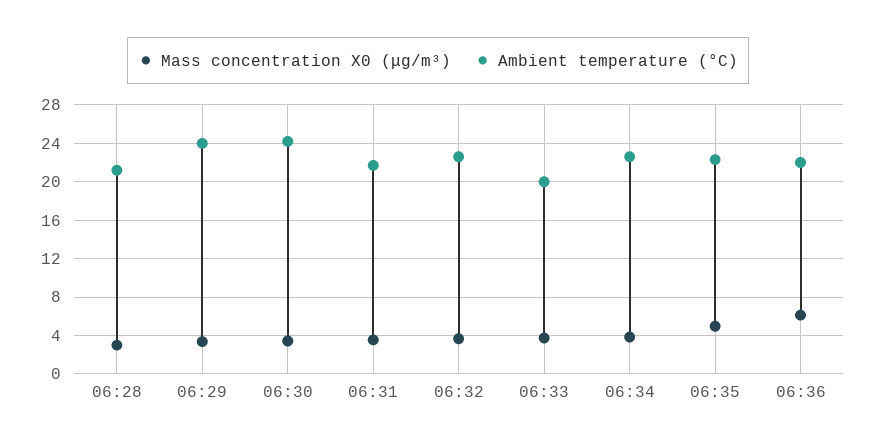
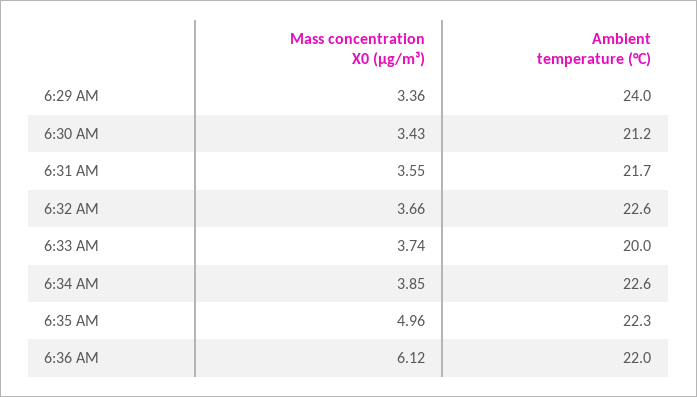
  {
    "Mass concentration X0 (μg/m³)": {
-     "06:28": 3,
      "06:29": 3.36,
      "06:30": 3.43,
      "06:31": 3.55,
      "06:32": 3.66,
      "06:33": 3.74,
      "06:34": 3.85,
      "06:35": 4.96,
      "06:36": 6.12
    },
    "Ambient temperature (°C)": {
-     "06:28": 21,
      "06:29": 24,
-     "06:30": 24,
+     "06:30": 21.2,
      "06:31": 21.7,
      "06:32": 22.6,
      "06:33": 20,
      "06:34": 22.6,
      "06:35": 22.3,
      "06:36": 22
    }
  }

